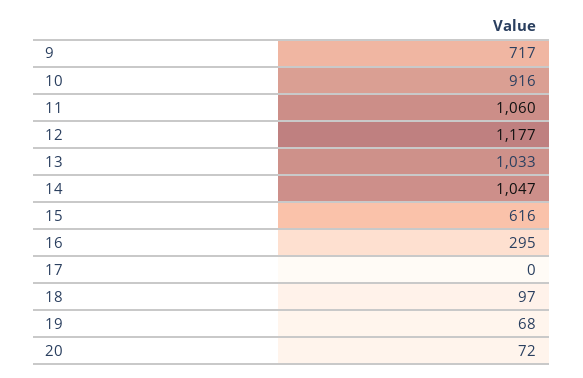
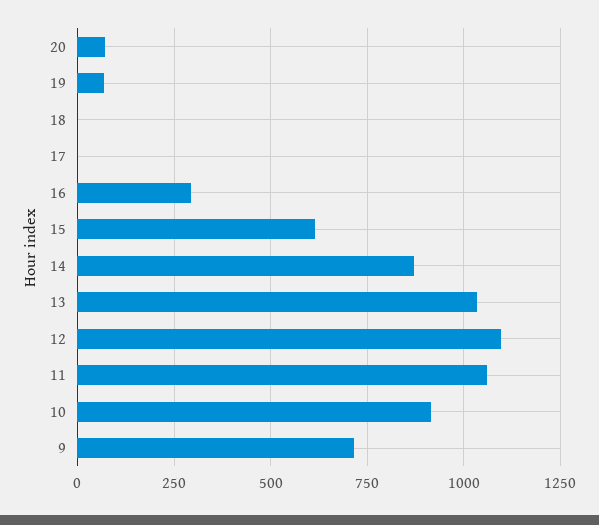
  {
    "9": 717,
    "10": 916,
    "11": 1060,
-   "12": 1177,
+   "12": 1100,
    "13": 1033,
-   "14": 1047,
+   "14": 875,
    "15": 616,
    "16": 295,
    "17": 0,
-   "18": 97,
+   "18": 0,
    "19": 68,
    "20": 72
  }

